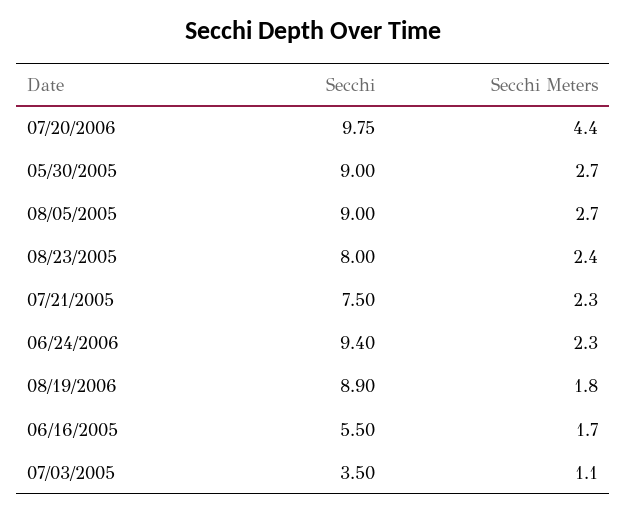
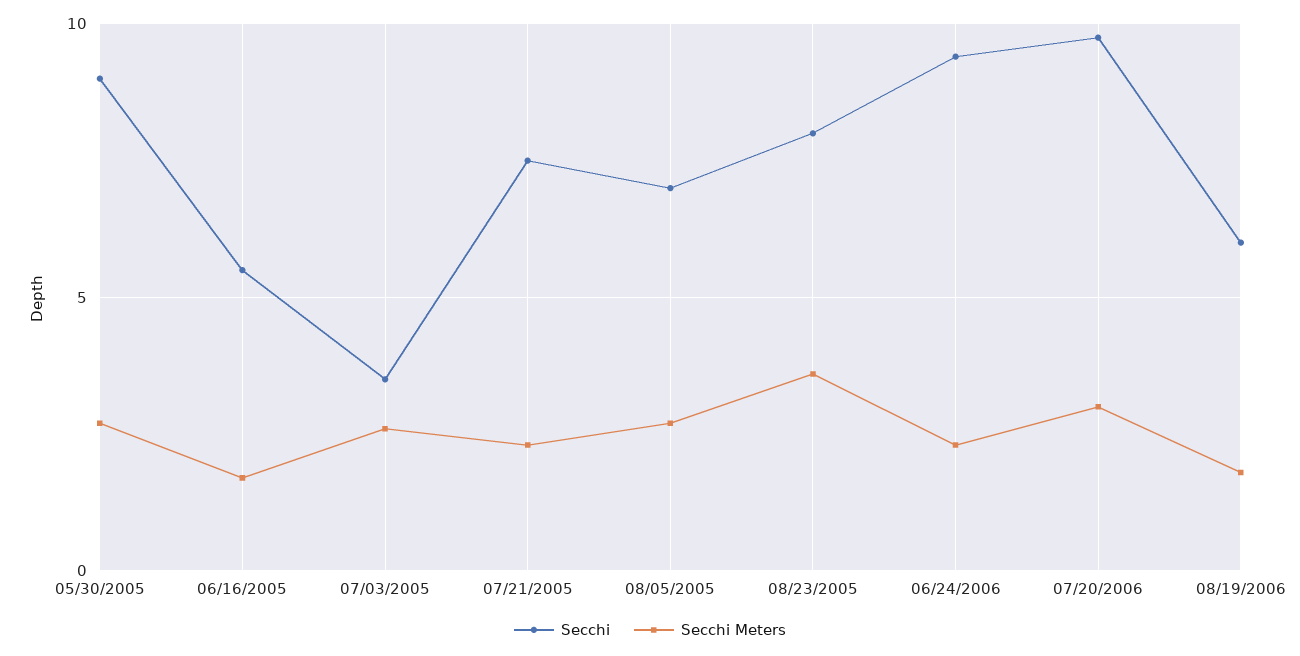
  {
    "Secchi": {
      "07/20/2006": 9.75,
      "05/30/2005": 9,
-     "08/05/2005": 9,
+     "08/05/2005": 7,
      "08/23/2005": 8,
      "07/21/2005": 7.5,
      "06/24/2006": 9.4,
-     "08/19/2006": 8.9,
+     "08/19/2006": 6,
      "06/16/2005": 5.5,
      "07/03/2005": 3.5
    },
    "Secchi Meters": {
-     "07/20/2006": 4.4,
+     "07/20/2006": 3,
      "05/30/2005": 2.7,
      "08/05/2005": 2.7,
-     "08/23/2005": 2.4,
+     "08/23/2005": 3.5,
      "07/21/2005": 2.3,
      "06/24/2006": 2.3,
      "08/19/2006": 1.8,
      "06/16/2005": 1.7,
-     "07/03/2005": 1.1
+     "07/03/2005": 2.5
    }
  }

